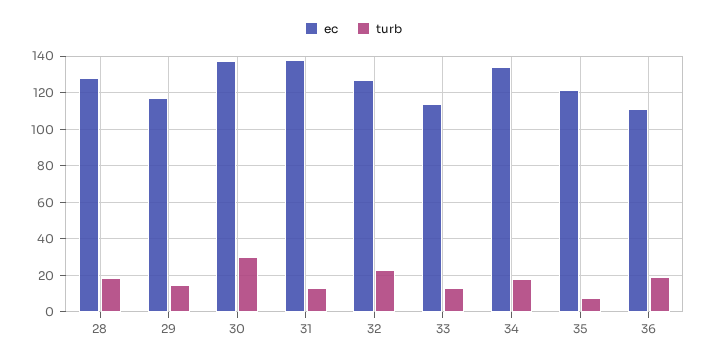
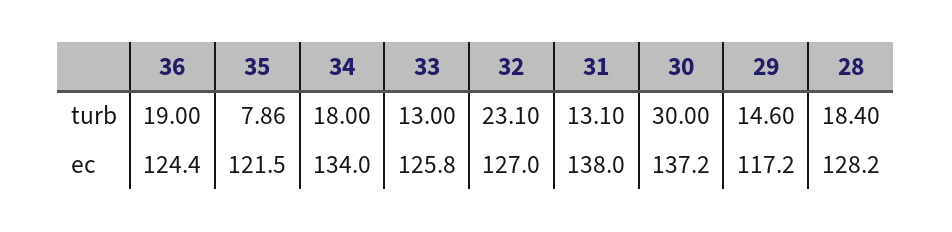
  {
    "ec": {
      "28": 128.2,
      "29": 117.2,
      "30": 137.2,
      "31": 138,
      "32": 127,
-     "33": 115,
+     "33": 125.8,
      "34": 134,
      "35": 121.5,
-     "36": 110
+     "36": 124.4
    },
    "turb": {
      "28": 18.4,
      "29": 14.6,
      "30": 30,
      "31": 13.1,
      "32": 23.1,
      "33": 13,
      "34": 18,
      "35": 7.86,
      "36": 19
    }
  }

